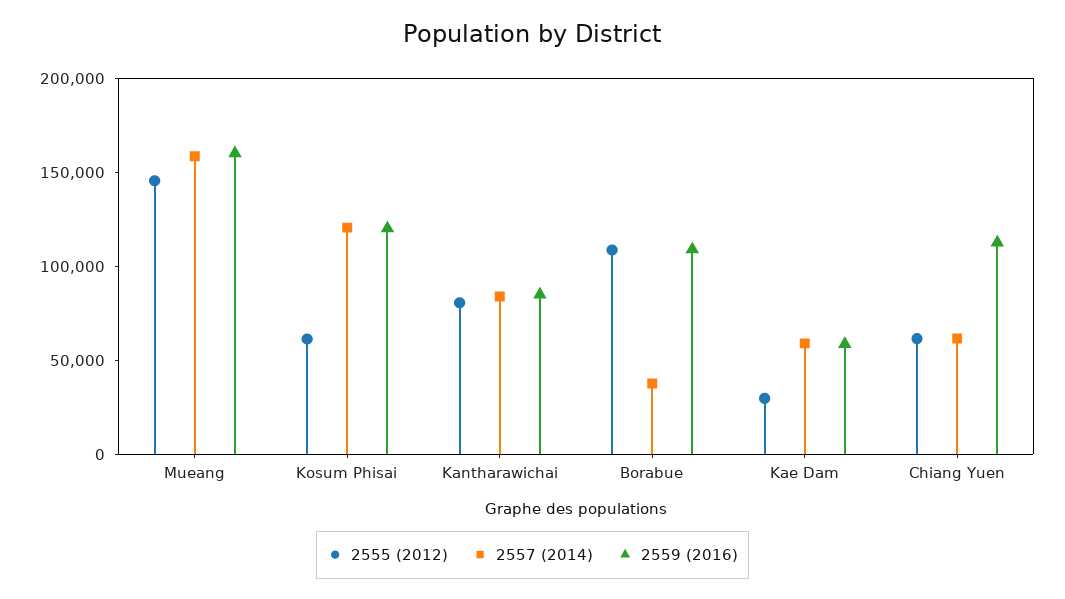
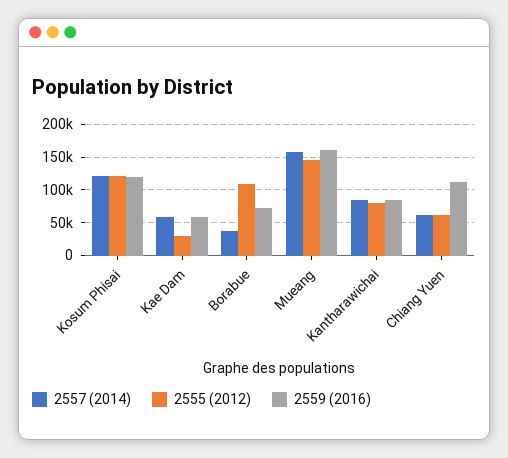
  {
    "2555 (2012)": {
      "Mueang": 150000,
-     "Kosum Phisai": 60000,
+     "Kosum Phisai": 120000,
      "Kantharawichai": 80000,
      "Borabue": 110000,
      "Kae Dam": 30000,
      "Chiang Yuen": 60000
    },
    "2557 (2014)": {
      "Mueang": 160000,
      "Kosum Phisai": 120000,
      "Kantharawichai": 80000,
      "Borabue": 40000,
      "Kae Dam": 60000,
      "Chiang Yuen": 60000
    },
    "2559 (2016)": {
      "Mueang": 160000,
      "Kosum Phisai": 120000,
      "Kantharawichai": 80000,
-     "Borabue": 110000,
+     "Borabue": 70000,
      "Kae Dam": 60000,
      "Chiang Yuen": 110000
    }
  }

